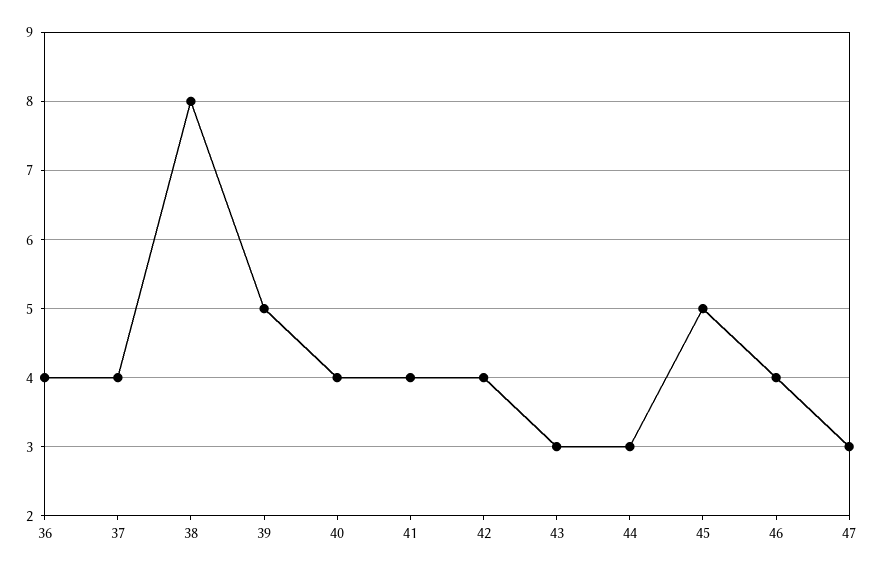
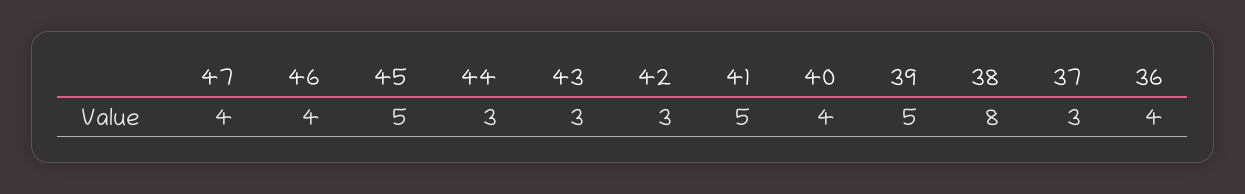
  {
    "36": 4,
-   "37": 4,
+   "37": 3,
    "38": 8,
    "39": 5,
    "40": 4,
-   "41": 4,
+   "41": 5,
-   "42": 4,
+   "42": 3,
    "43": 3,
    "44": 3,
    "45": 5,
    "46": 4,
-   "47": 3
+   "47": 4
  }

